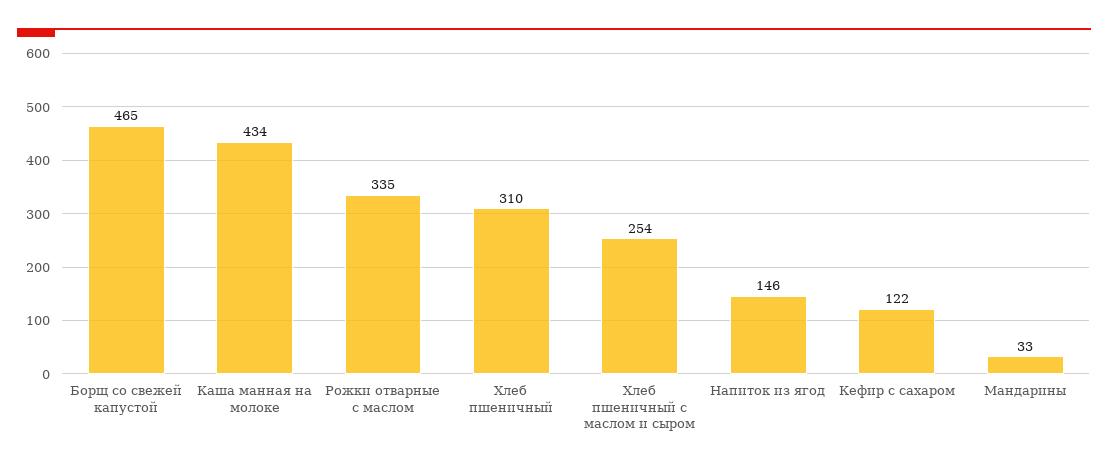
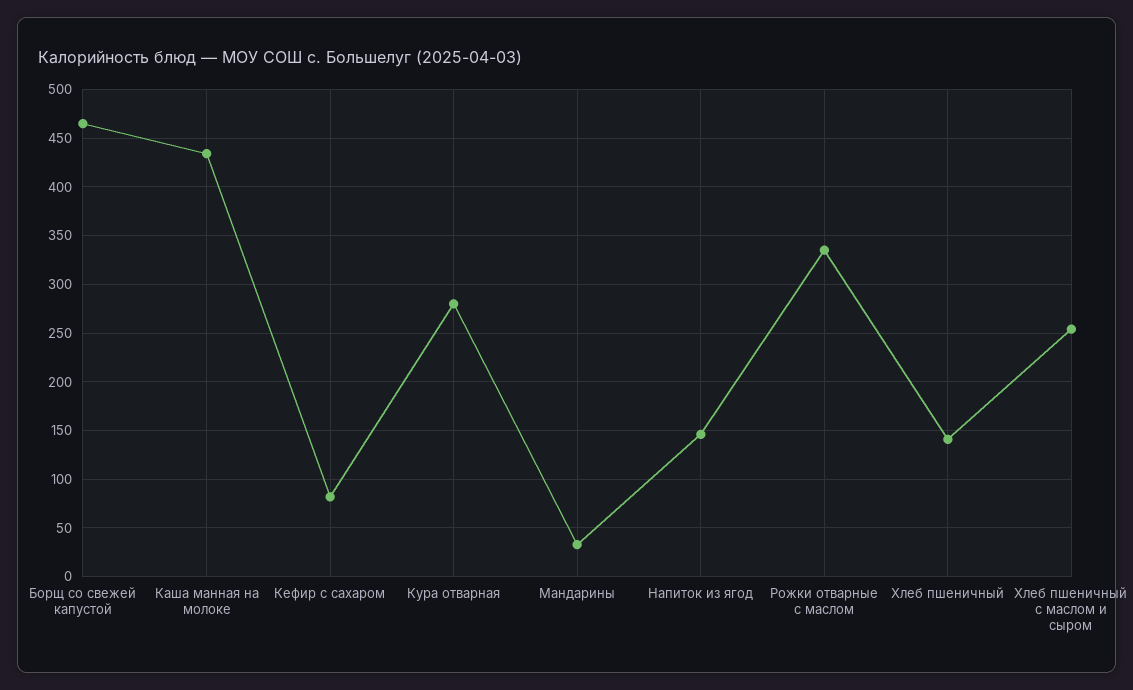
  {
    "Борщ со свежей капустой": 465,
    "Каша манная на молоке": 434,
    "Рожки отварные с маслом": 335,
-   "Хлеб пшеничный": 310,
+   "Хлеб пшеничный": 140,
    "Хлеб пшеничный с маслом и сыром": 254,
    "Напиток из ягод": 146,
-   "Кефир с сахаром": 122,
+   "Кефир с сахаром": 80,
-   "Мандарины": 33
+   "Мандарины": 33,
+   "Кура отварная": 280
  }

